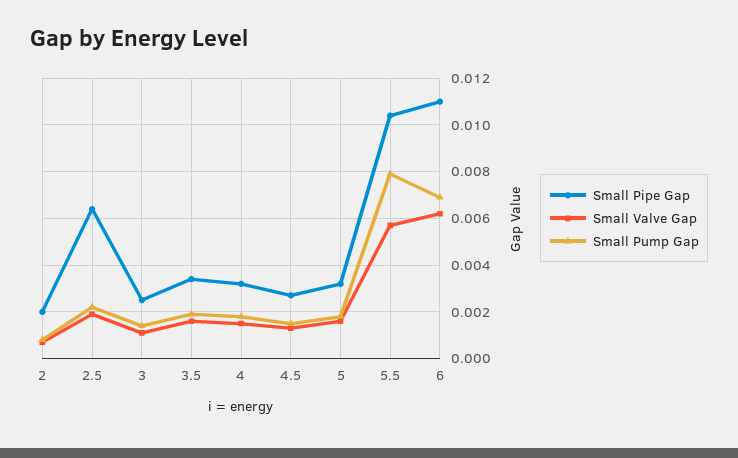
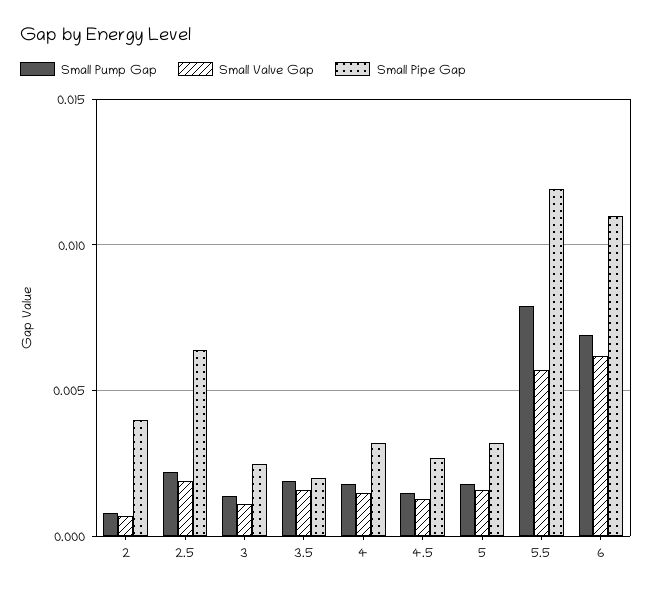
  {
    "Small Pipe Gap": {
-     "2": 0.002,
+     "2": 0.004,
      "2.5": 0.0065,
      "3": 0.0025,
-     "3.5": 0.0035,
+     "3.5": 0.002,
      "4": 0.003,
      "4.5": 0.0025,
      "5": 0.003,
-     "5.5": 0.0105,
+     "5.5": 0.012,
      "6": 0.011
    },
    "Small Valve Gap": {
      "2": 0.0005,
      "2.5": 0.002,
      "3": 0.001,
      "3.5": 0.0015,
      "4": 0.0015,
      "4.5": 0.0015,
      "5": 0.0015,
      "5.5": 0.0055,
      "6": 0.006
    },
    "Small Pump Gap": {
      "2": 0.001,
      "2.5": 0.002,
      "3": 0.0015,
      "3.5": 0.002,
      "4": 0.002,
      "4.5": 0.0015,
      "5": 0.002,
      "5.5": 0.008,
      "6": 0.007
    }
  }

